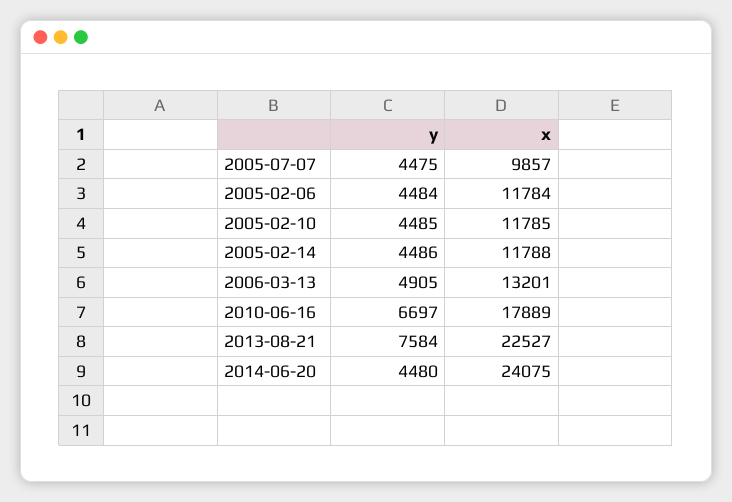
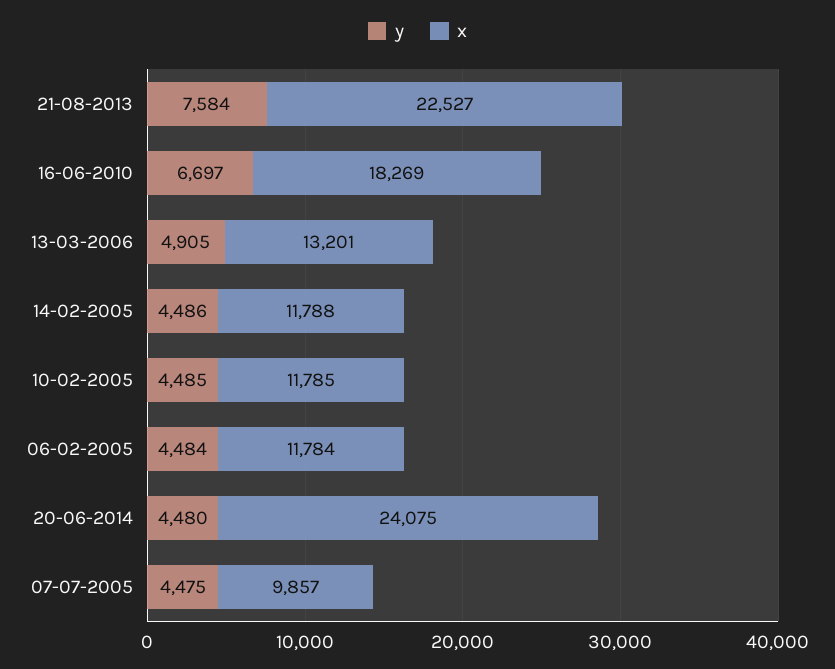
  {
    "y": {
      "2005-07-07": 4475,
      "2005-02-06": 4484,
      "2005-02-10": 4485,
      "2005-02-14": 4486,
      "2006-03-13": 4905,
      "2010-06-16": 6697,
      "2013-08-21": 7584,
      "2014-06-20": 4480
    },
    "x": {
      "2005-07-07": 9857,
      "2005-02-06": 11784,
      "2005-02-10": 11785,
      "2005-02-14": 11788,
      "2006-03-13": 13201,
-     "2010-06-16": 17889,
+     "2010-06-16": 18269,
      "2013-08-21": 22527,
      "2014-06-20": 24075
    }
  }

